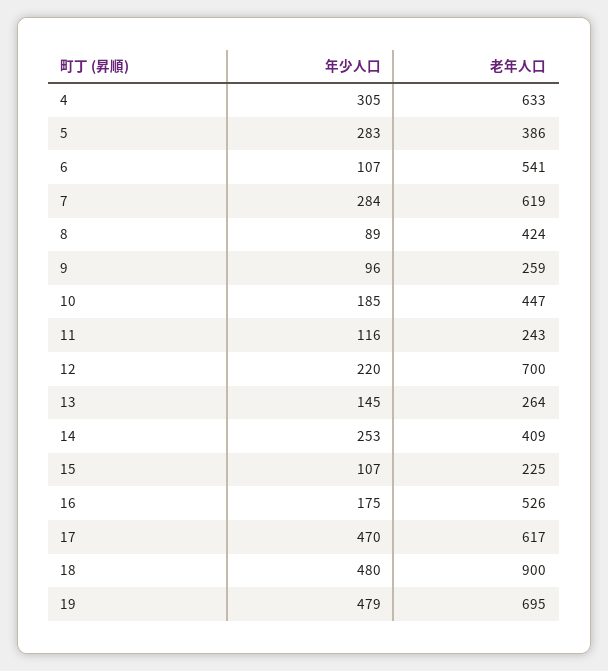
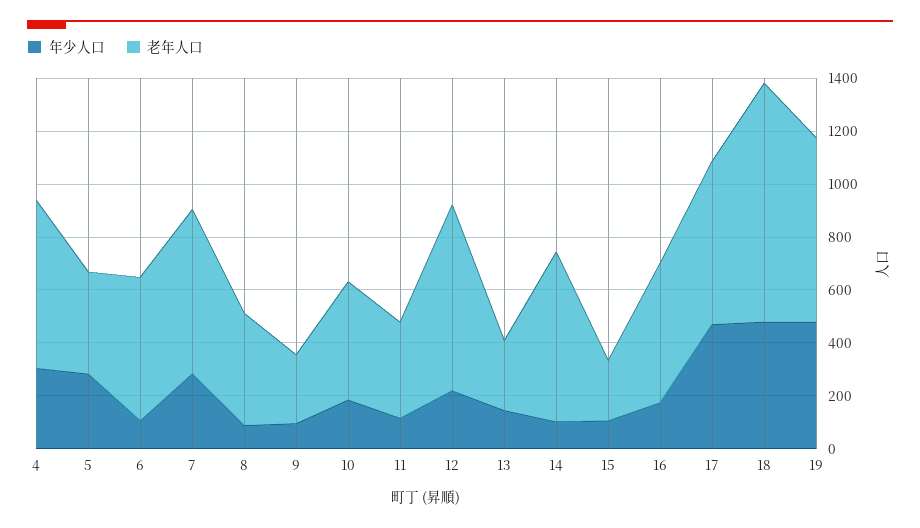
  {
    "年少人口": {
      "4": 305,
      "5": 283,
      "6": 107,
      "7": 284,
      "8": 89,
      "9": 96,
      "10": 185,
      "11": 116,
      "12": 220,
      "13": 145,
-     "14": 253,
+     "14": 100,
      "15": 107,
      "16": 175,
      "17": 470,
      "18": 480,
      "19": 479
    },
    "老年人口": {
      "4": 633,
      "5": 386,
      "6": 541,
      "7": 619,
      "8": 424,
      "9": 259,
      "10": 447,
-     "11": 243,
+     "11": 350,
      "12": 700,
      "13": 264,
-     "14": 409,
+     "14": 650,
      "15": 225,
      "16": 526,
      "17": 617,
      "18": 900,
      "19": 695
    }
  }

